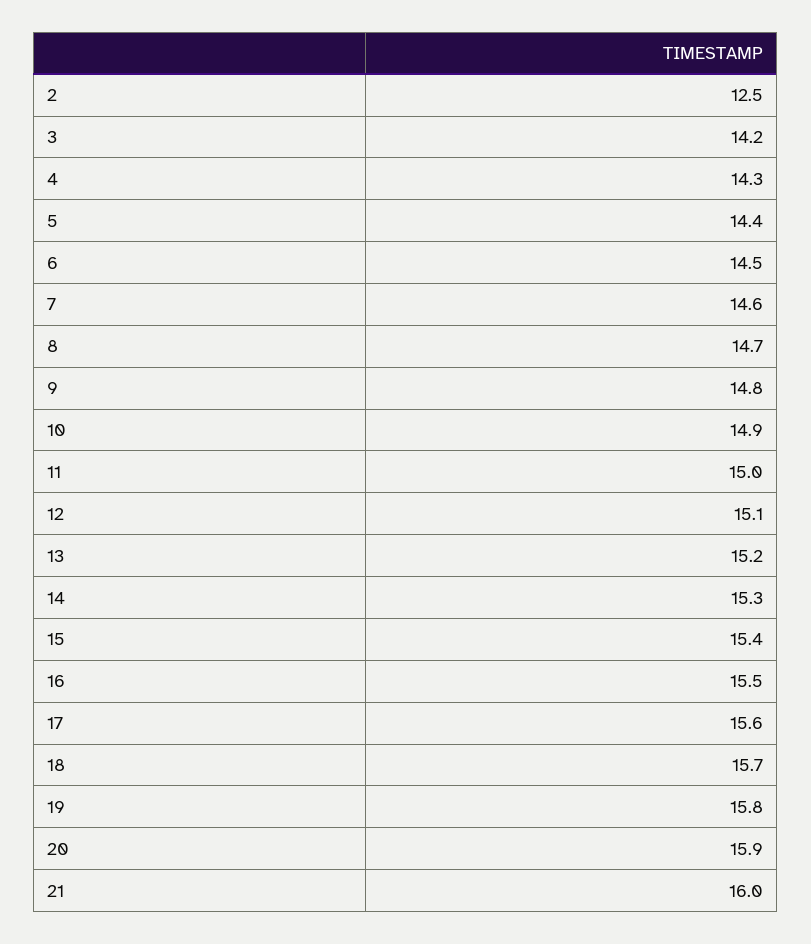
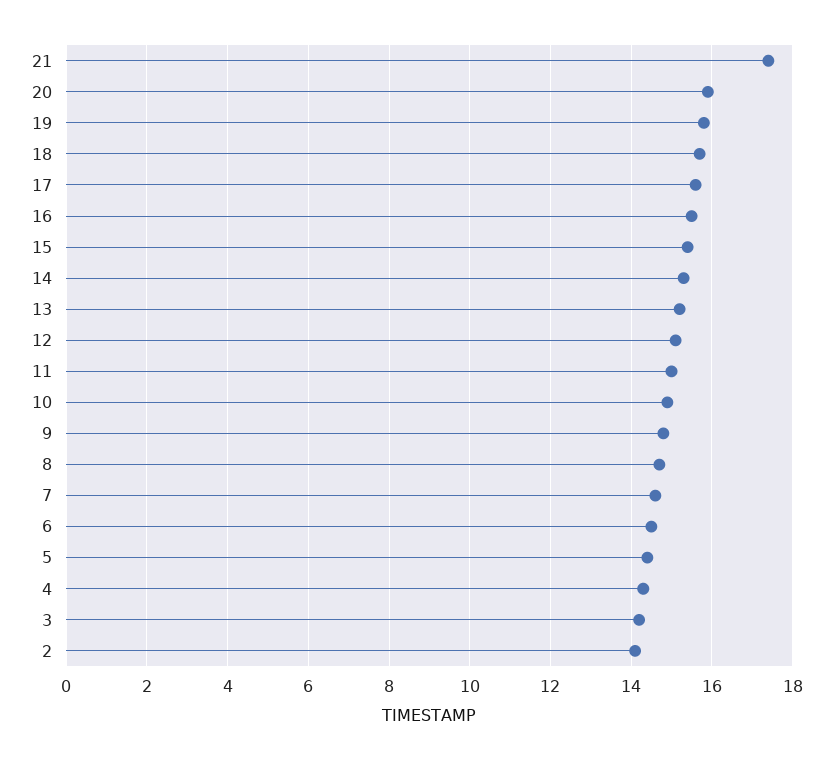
  {
-   "2": 12.5,
+   "2": 14,
    "3": 14.2,
    "4": 14.3,
    "5": 14.4,
    "6": 14.5,
    "7": 14.6,
    "8": 14.7,
    "9": 14.8,
    "10": 14.9,
    "11": 15,
    "12": 15.1,
    "13": 15.2,
    "14": 15.3,
    "15": 15.4,
    "16": 15.5,
    "17": 15.6,
    "18": 15.7,
    "19": 15.8,
    "20": 15.9,
-   "21": 16
+   "21": 17.5
  }

